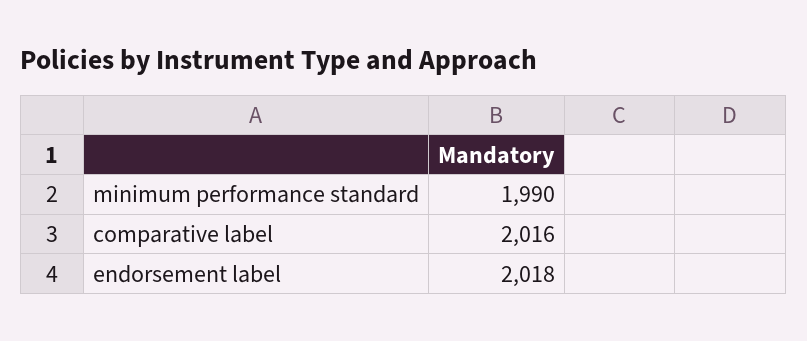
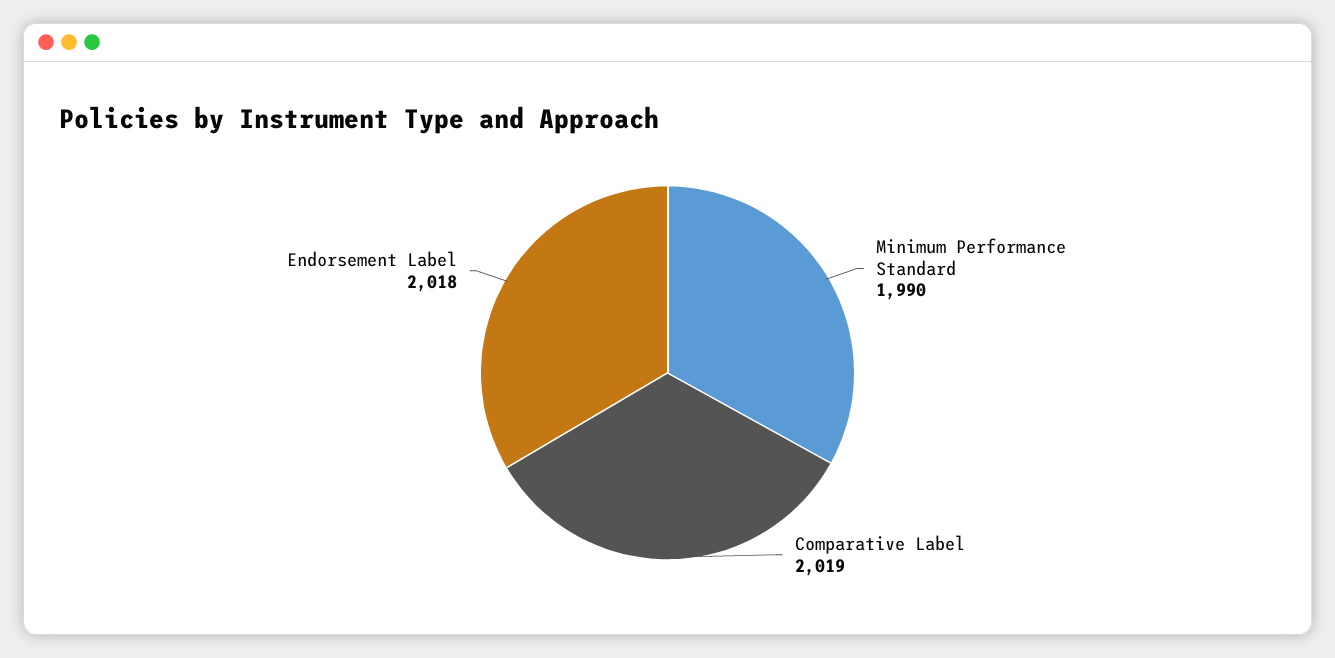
  {
    "minimum performance standard": 1990,
-   "comparative label": 2016,
+   "comparative label": 2019,
    "endorsement label": 2018
  }

